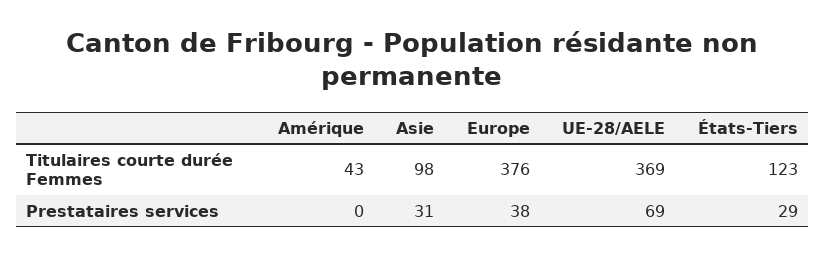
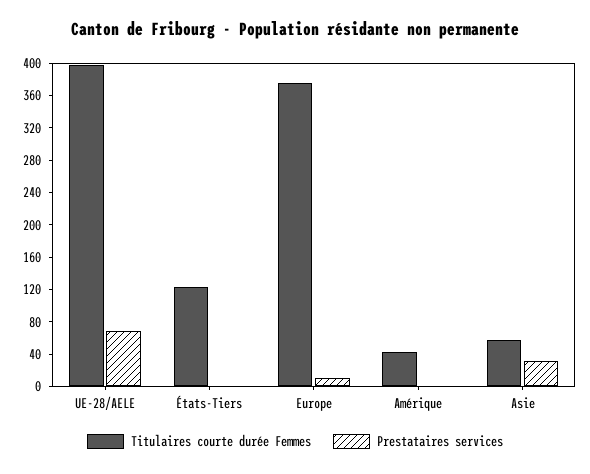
  {
    "Titulaires courte durée Femmes": {
      "Amérique": 43,
-     "Asie": 98,
+     "Asie": 60,
      "Europe": 376,
-     "UE-28/AELE": 369,
+     "UE-28/AELE": 400,
      "États-Tiers": 123
    },
    "Prestataires services": {
      "Amérique": 0,
      "Asie": 31,
-     "Europe": 38,
+     "Europe": 10,
      "UE-28/AELE": 69,
-     "États-Tiers": 29
+     "États-Tiers": 0
    }
  }

